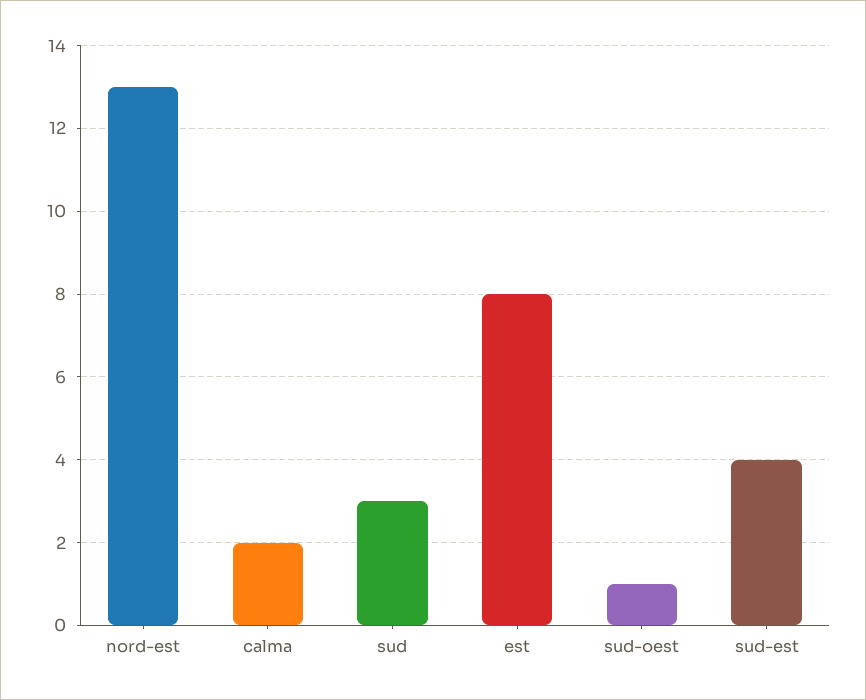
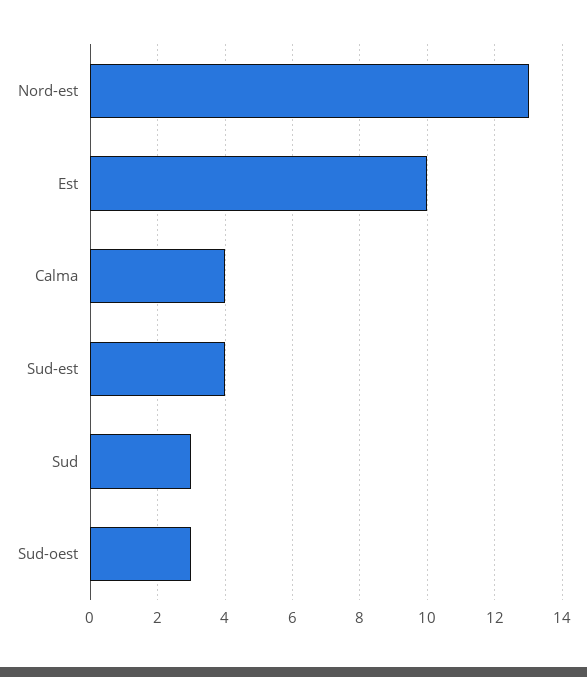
  {
    "nord-est": 13,
-   "calma": 2,
+   "calma": 4,
    "sud": 3,
-   "est": 8,
+   "est": 10,
-   "sud-oest": 1,
+   "sud-oest": 3,
    "sud-est": 4
  }

